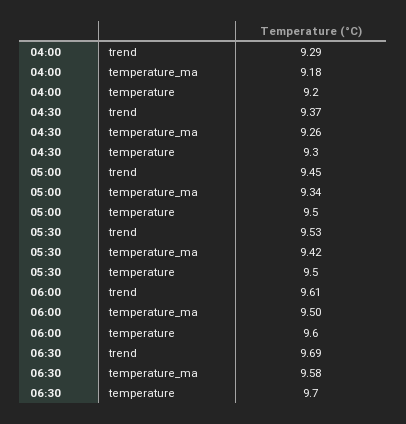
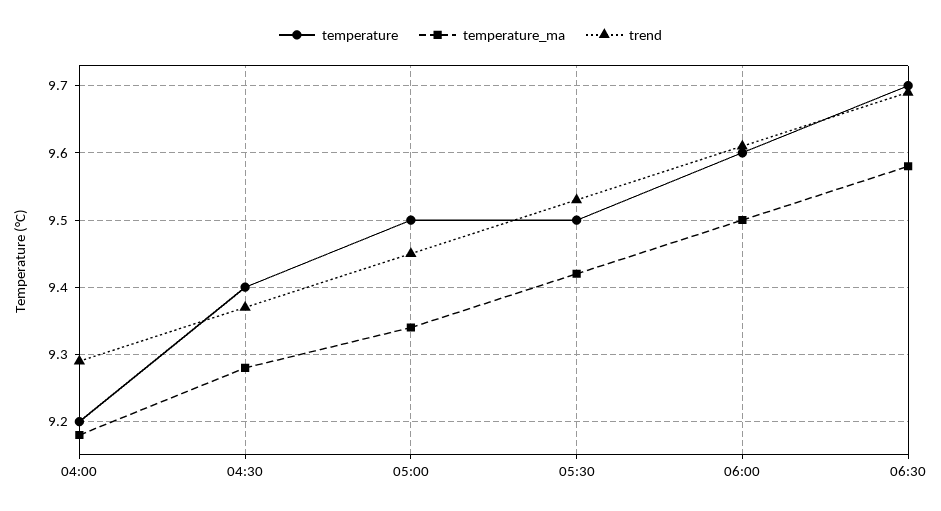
  {
    "trend": {
      "04:00": 9.29,
      "04:30": 9.37,
      "05:00": 9.45,
      "05:30": 9.53,
      "06:00": 9.61,
      "06:30": 9.69
    },
    "temperature_ma": {
      "04:00": 9.18,
-     "04:30": 9.26,
+     "04:30": 9.28,
      "05:00": 9.34,
      "05:30": 9.42,
      "06:00": 9.5,
      "06:30": 9.58
    },
    "temperature": {
      "04:00": 9.2,
-     "04:30": 9.3,
+     "04:30": 9.4,
      "05:00": 9.5,
      "05:30": 9.5,
      "06:00": 9.6,
      "06:30": 9.7
    }
  }

